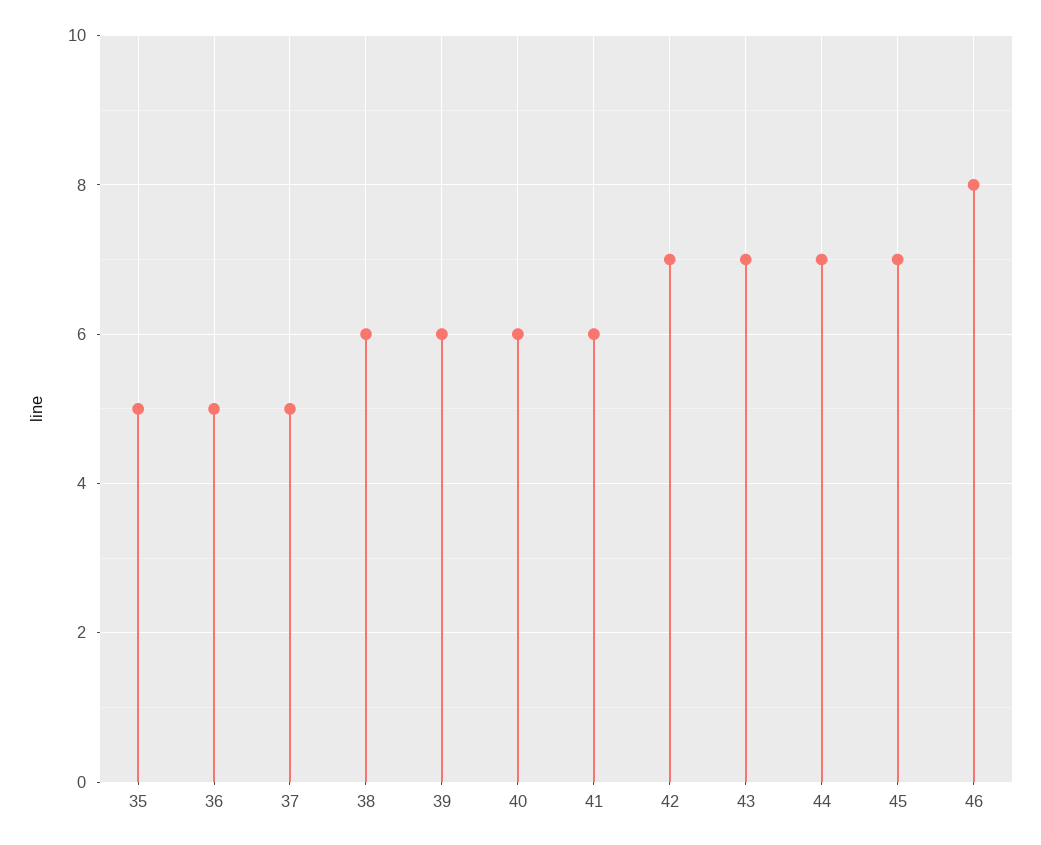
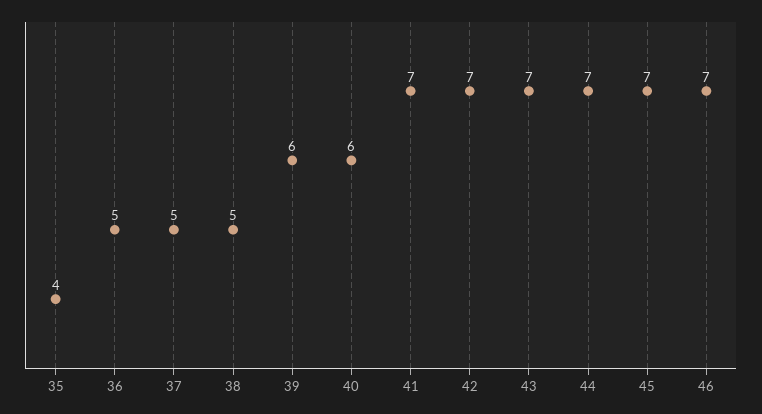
  {
-   "35": 5,
+   "35": 4,
    "36": 5,
    "37": 5,
-   "38": 6,
+   "38": 5,
    "39": 6,
    "40": 6,
-   "41": 6,
+   "41": 7,
    "42": 7,
    "43": 7,
    "44": 7,
    "45": 7,
-   "46": 8
+   "46": 7
  }

